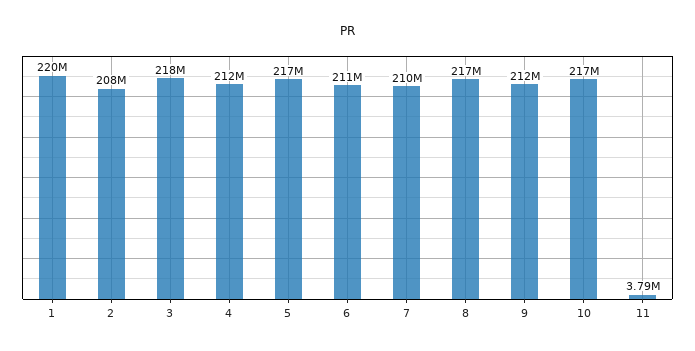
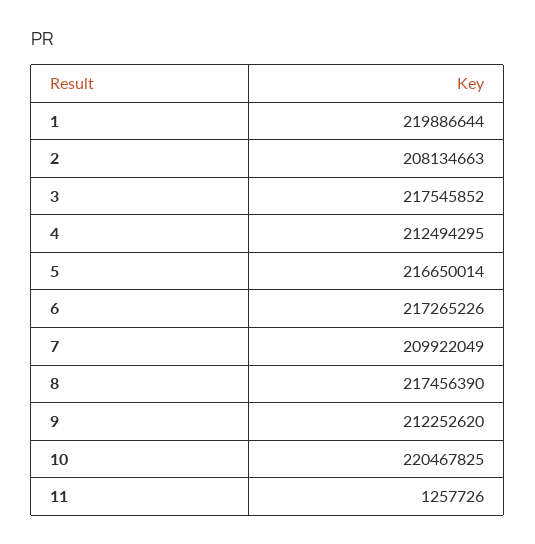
  {
    "1": 219886644,
    "2": 208134663,
    "3": 217545852,
    "4": 212494295,
    "5": 216650014,
-   "6": 211000000,
+   "6": 217265226,
    "7": 209922049,
    "8": 217456390,
    "9": 212252620,
-   "10": 217000000,
+   "10": 220467825,
-   "11": 3790000
+   "11": 1257726
  }

